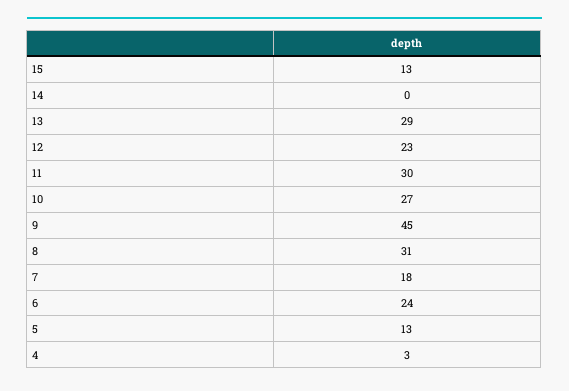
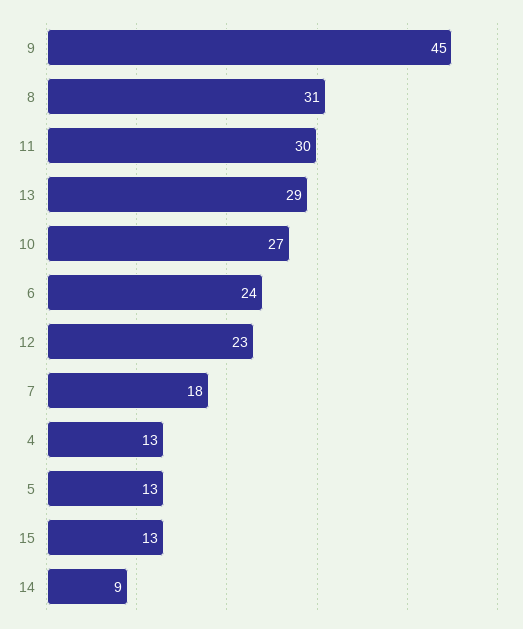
  {
    "15": 13,
-   "14": 0,
+   "14": 9,
    "13": 29,
    "12": 23,
    "11": 30,
    "10": 27,
    "9": 45,
    "8": 31,
    "7": 18,
    "6": 24,
    "5": 13,
-   "4": 3
+   "4": 13
  }

